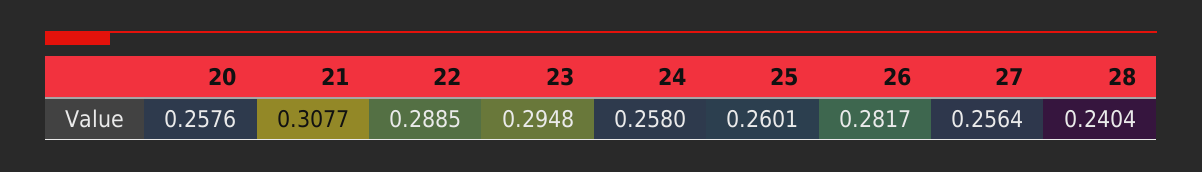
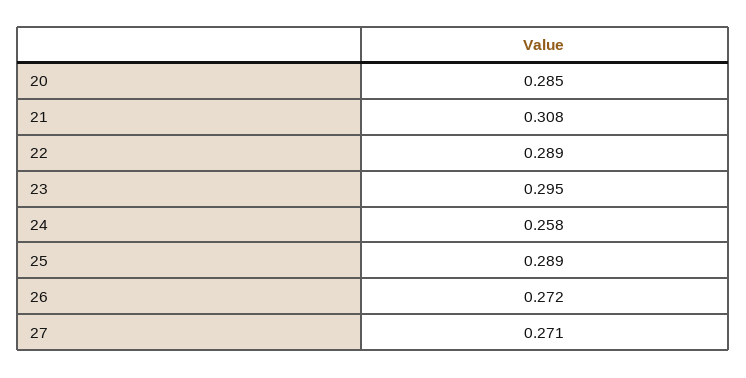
  {
-   "20": 0.2576,
+   "20": 0.285,
    "21": 0.3077,
    "22": 0.2885,
    "23": 0.2948,
    "24": 0.258,
-   "25": 0.2601,
+   "25": 0.289,
-   "26": 0.2817,
+   "26": 0.272,
-   "27": 0.2564,
+   "27": 0.271
-   "28": 0.2404
  }

